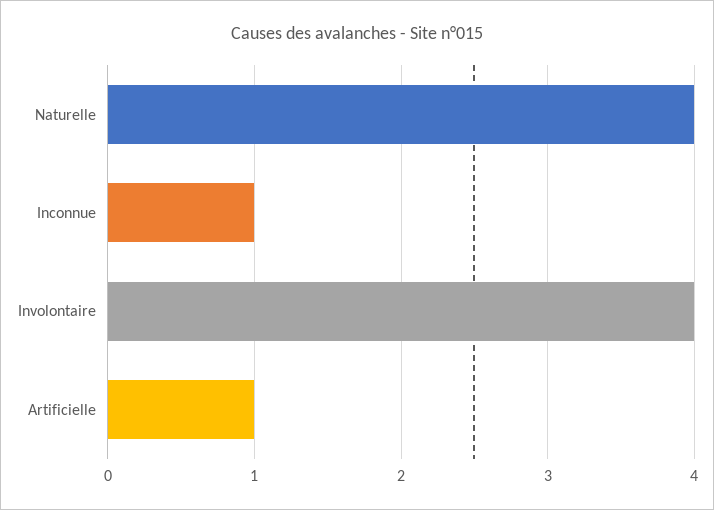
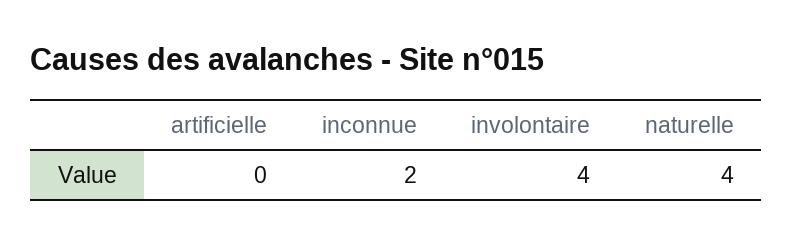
  {
    "Naturelle": 4,
-   "Inconnue": 1,
+   "Inconnue": 2,
    "Involontaire": 4,
-   "Artificielle": 1
+   "Artificielle": 0
  }

